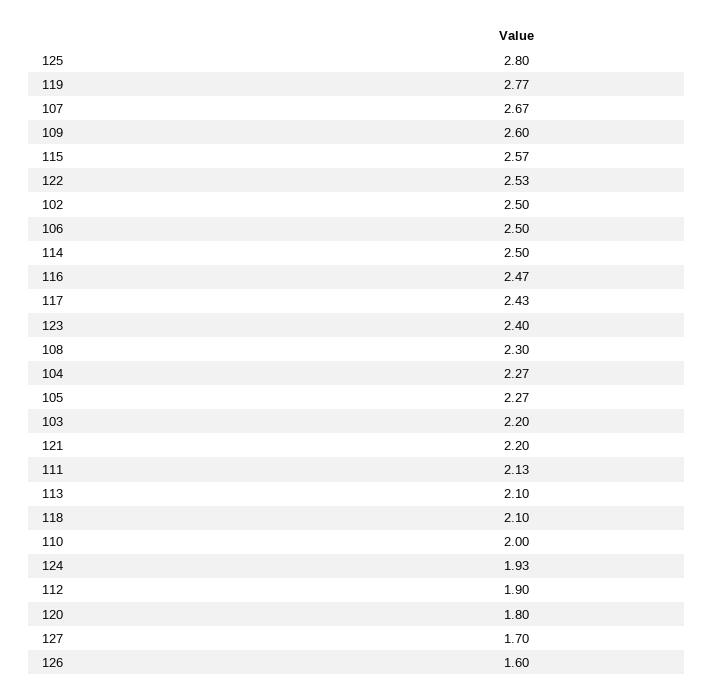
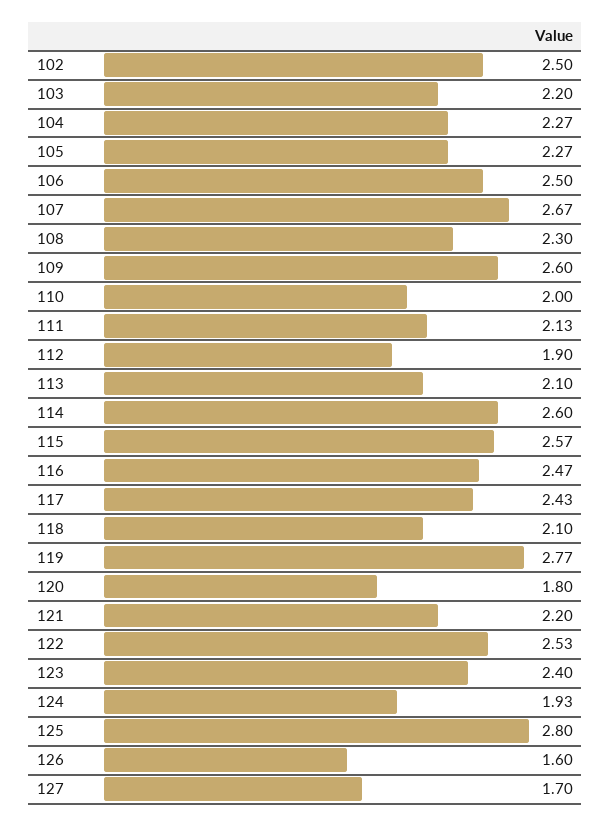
  {
    "125": 2.8,
    "119": 2.77,
    "107": 2.67,
    "109": 2.6,
    "115": 2.57,
    "122": 2.53,
    "102": 2.5,
    "106": 2.5,
-   "114": 2.5,
+   "114": 2.6,
    "116": 2.47,
    "117": 2.43,
    "123": 2.4,
    "108": 2.3,
    "104": 2.27,
    "105": 2.27,
    "103": 2.2,
    "121": 2.2,
    "111": 2.13,
    "113": 2.1,
    "118": 2.1,
    "110": 2,
    "124": 1.93,
    "112": 1.9,
    "120": 1.8,
    "127": 1.7,
    "126": 1.6
  }

